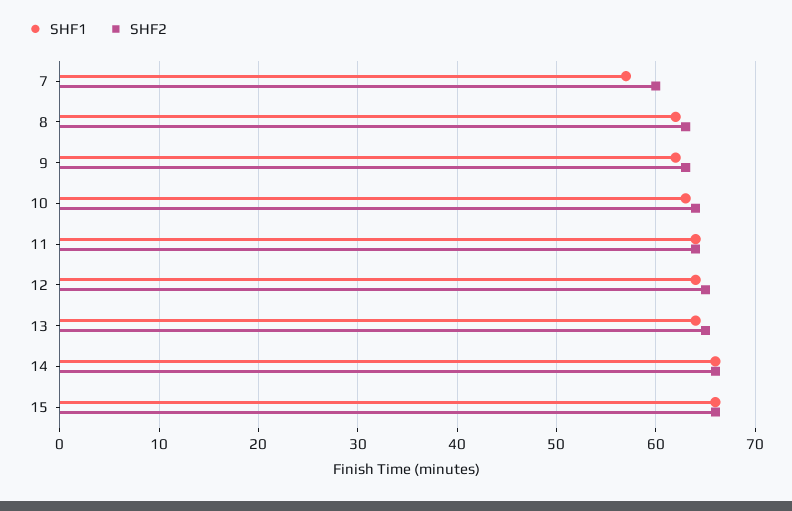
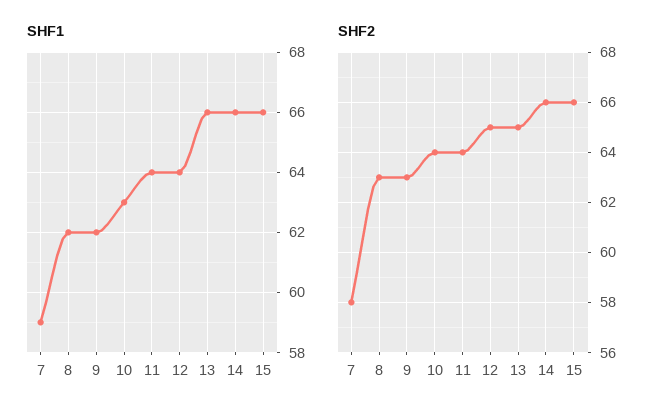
  {
    "SHF1": {
-     "7": 57,
+     "7": 59,
      "8": 62,
      "9": 62,
      "10": 63,
      "11": 64,
      "12": 64,
-     "13": 64,
+     "13": 66,
      "14": 66,
      "15": 66
    },
    "SHF2": {
-     "7": 60,
+     "7": 58,
      "8": 63,
      "9": 63,
      "10": 64,
      "11": 64,
      "12": 65,
      "13": 65,
      "14": 66,
      "15": 66
    }
  }

